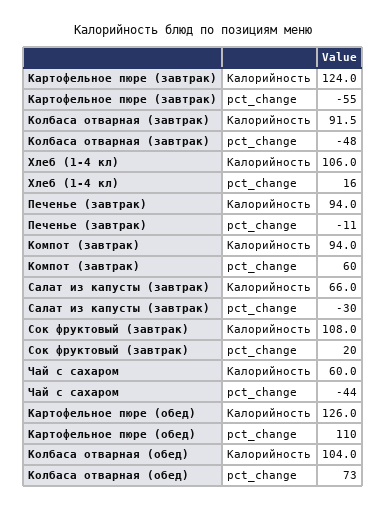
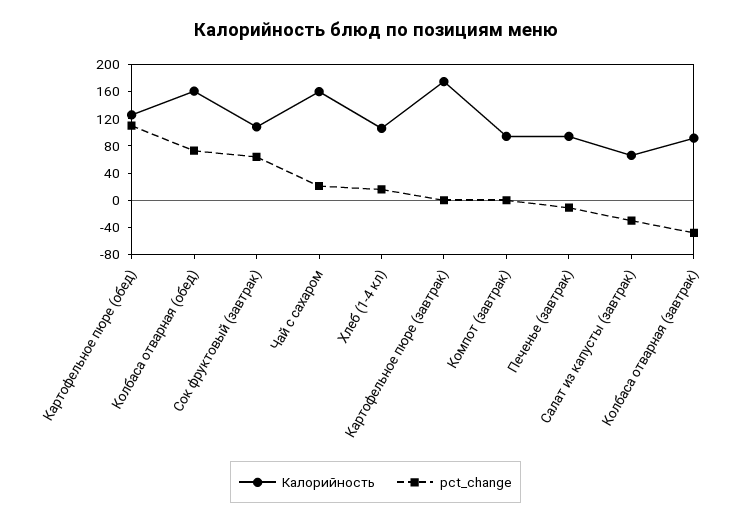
  {
    "Калорийность": {
-     "Картофельное пюре (завтрак)": 124,
+     "Картофельное пюре (завтрак)": 180,
      "Колбаса отварная (завтрак)": 91.5,
      "Хлеб (1-4 кл)": 106,
      "Печенье (завтрак)": 94,
      "Компот (завтрак)": 94,
      "Салат из капусты (завтрак)": 66,
      "Сок фруктовый (завтрак)": 108,
-     "Чай с сахаром": 60,
+     "Чай с сахаром": 160,
      "Картофельное пюре (обед)": 126,
-     "Колбаса отварная (обед)": 104
+     "Колбаса отварная (обед)": 160
    },
    "pct_change": {
-     "Картофельное пюре (завтрак)": -55,
+     "Картофельное пюре (завтрак)": 0,
      "Колбаса отварная (завтрак)": -48,
      "Хлеб (1-4 кл)": 16,
      "Печенье (завтрак)": -11,
-     "Компот (завтрак)": 60,
+     "Компот (завтрак)": 0,
      "Салат из капусты (завтрак)": -30,
-     "Сок фруктовый (завтрак)": 20,
+     "Сок фруктовый (завтрак)": 60,
-     "Чай с сахаром": -44,
+     "Чай с сахаром": 20,
      "Картофельное пюре (обед)": 110,
      "Колбаса отварная (обед)": 73
    }
  }

